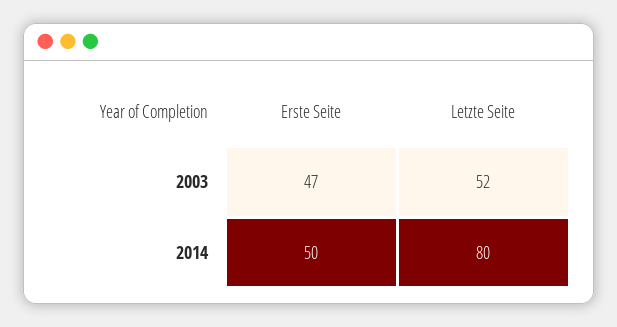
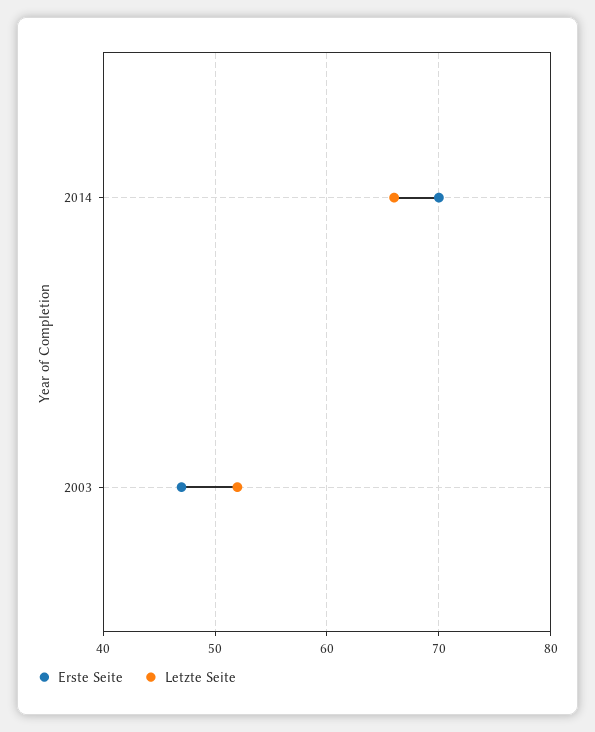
  {
    "Erste Seite": {
      "2003": 47,
-     "2014": 50
+     "2014": 70
    },
    "Letzte Seite": {
      "2003": 52,
-     "2014": 80
+     "2014": 66
    }
  }

